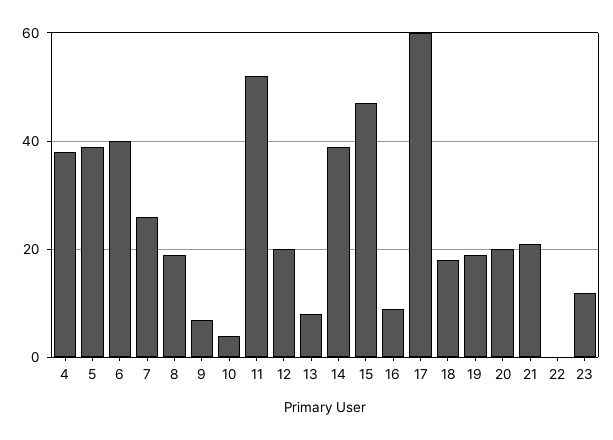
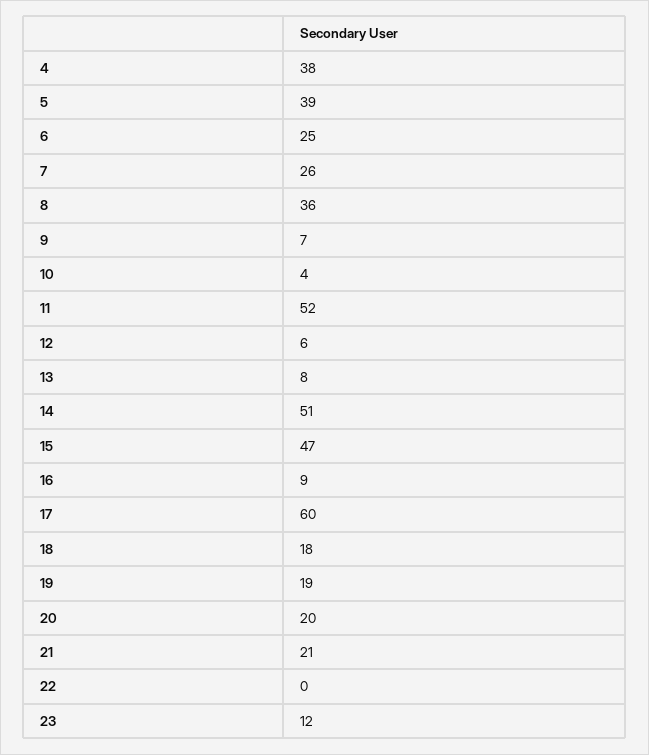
  {
    "4": 38,
    "5": 39,
-   "6": 40,
+   "6": 25,
    "7": 26,
-   "8": 20,
+   "8": 36,
    "9": 7,
    "10": 4,
    "11": 52,
-   "12": 20,
+   "12": 6,
    "13": 8,
-   "14": 40,
+   "14": 51,
    "15": 47,
    "16": 9,
    "17": 60,
    "18": 18,
    "19": 19,
    "20": 20,
    "21": 21,
    "22": 0,
    "23": 12
  }

